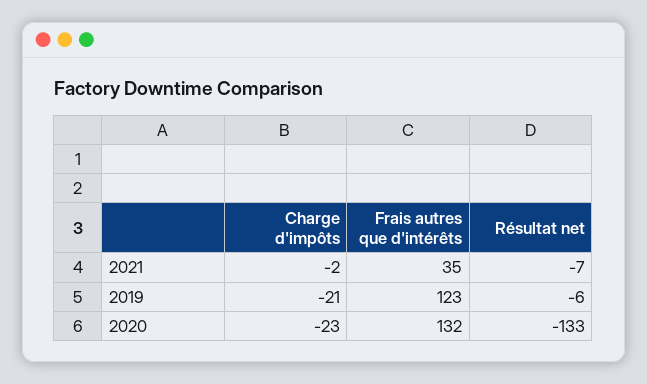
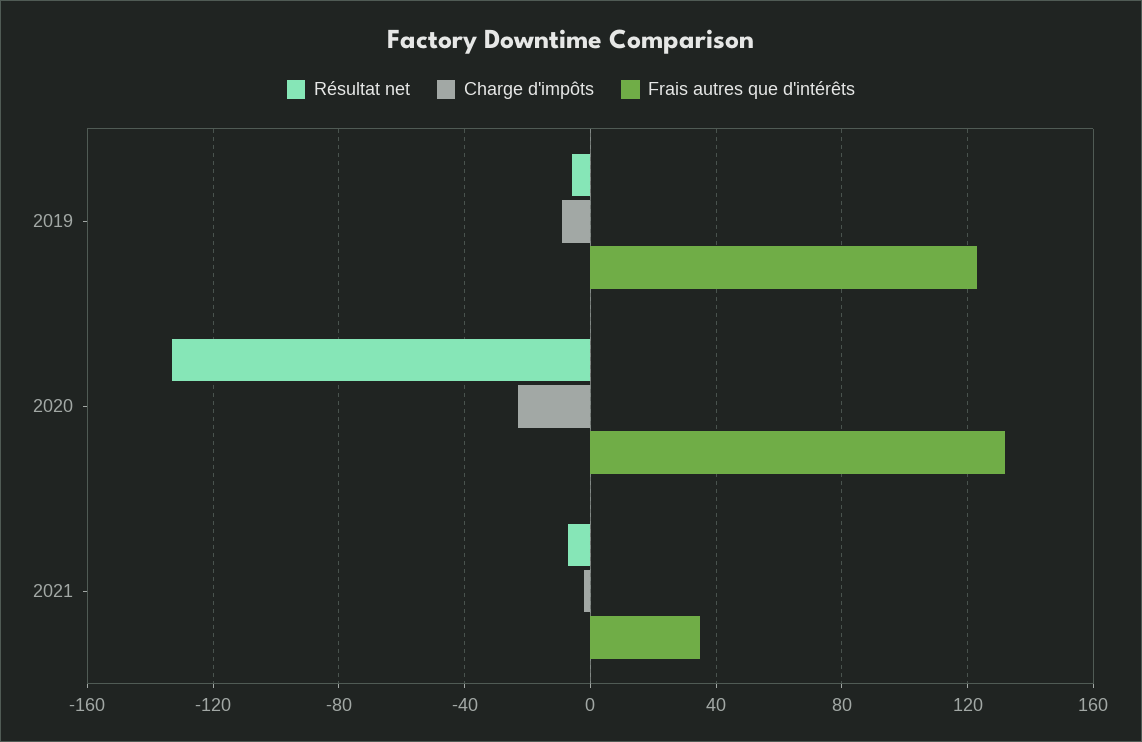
  {
    "Charge d'impôts": {
      "2021": -2,
-     "2019": -21,
+     "2019": -10,
      "2020": -23
    },
    "Frais autres que d'intérêts": {
      "2021": 35,
      "2019": 123,
      "2020": 132
    },
    "Résultat net": {
      "2021": -7,
      "2019": -6,
      "2020": -133
    }
  }

